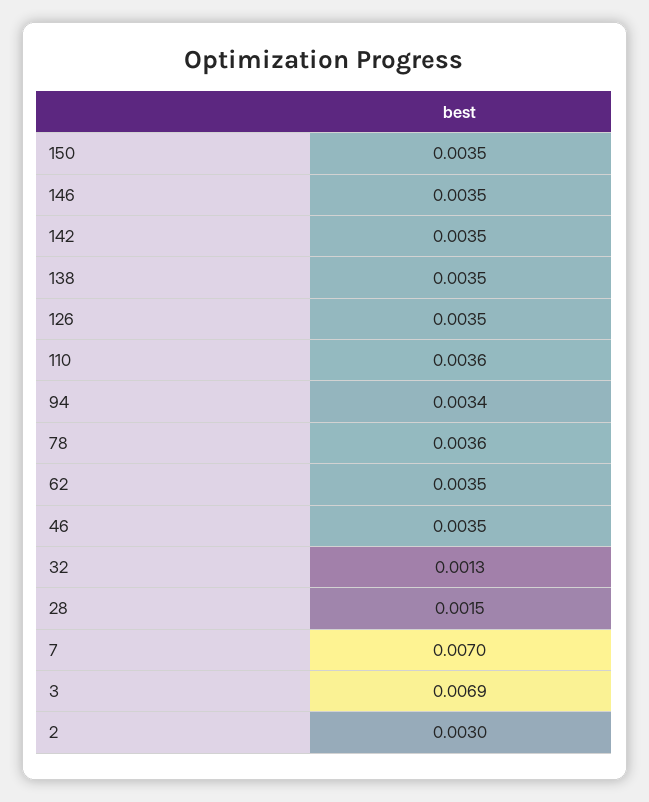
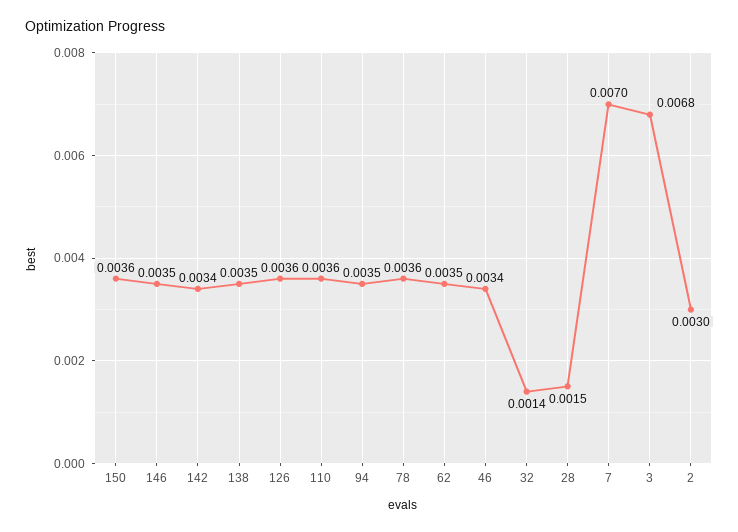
  {
-   "150": 0.0035,
+   "150": 0.0036,
    "146": 0.0035,
-   "142": 0.0035,
+   "142": 0.0034,
    "138": 0.0035,
-   "126": 0.0035,
+   "126": 0.0036,
    "110": 0.0036,
-   "94": 0.0034,
+   "94": 0.0035,
    "78": 0.0036,
    "62": 0.0035,
-   "46": 0.0035,
+   "46": 0.0034,
-   "32": 0.0013,
+   "32": 0.0014,
    "28": 0.0015,
    "7": 0.007,
-   "3": 0.0069,
+   "3": 0.0068,
    "2": 0.003
  }

